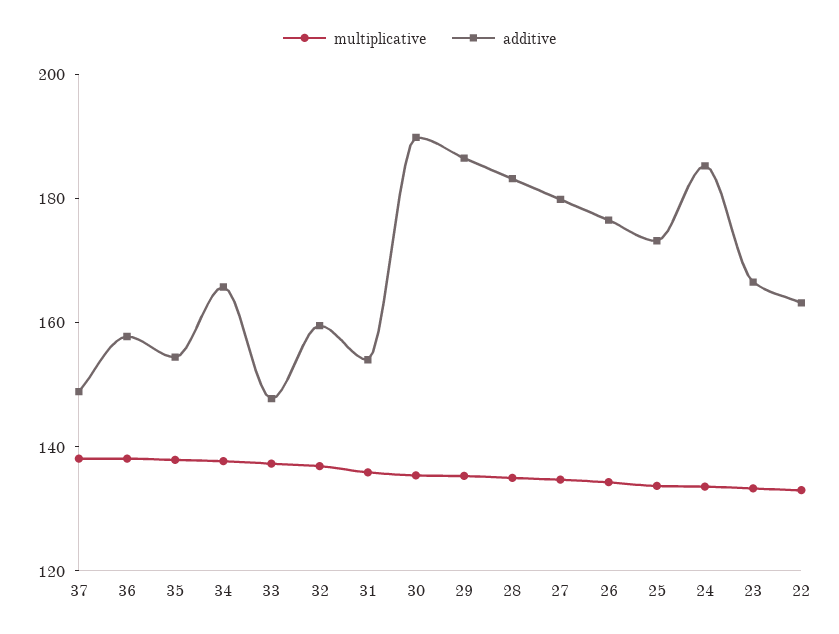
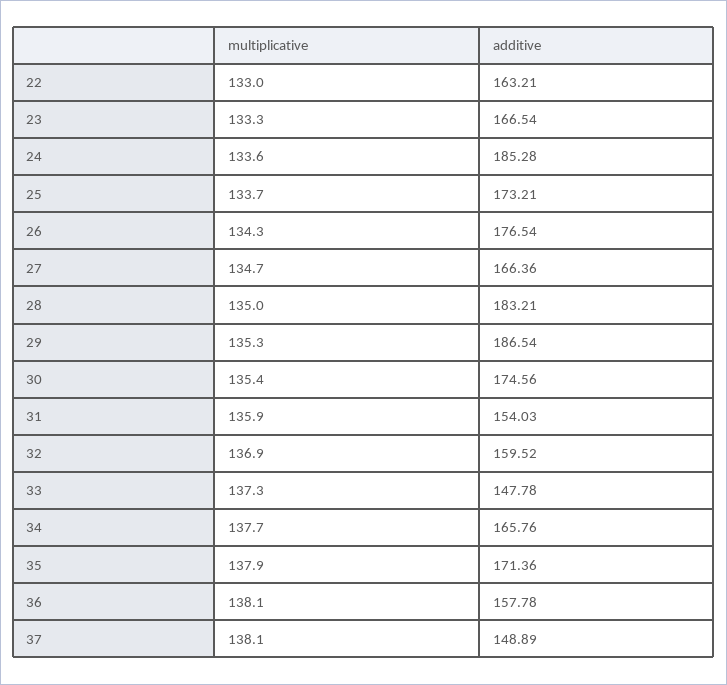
  {
    "multiplicative": {
      "37": 138.1,
      "36": 138.1,
      "35": 137.9,
      "34": 137.7,
      "33": 137.3,
      "32": 136.9,
      "31": 135.9,
      "30": 135.4,
      "29": 135.3,
      "28": 135,
      "27": 134.7,
      "26": 134.3,
      "25": 133.7,
      "24": 133.6,
      "23": 133.3,
      "22": 133
    },
    "additive": {
      "37": 148.89,
      "36": 157.78,
-     "35": 155,
+     "35": 171.36,
      "34": 165.76,
      "33": 147.78,
      "32": 159.52,
      "31": 154.03,
-     "30": 190,
+     "30": 174.56,
      "29": 186.54,
      "28": 183.21,
-     "27": 180,
+     "27": 166.36,
      "26": 176.54,
      "25": 173.21,
      "24": 185.28,
      "23": 166.54,
      "22": 163.21
    }
  }

